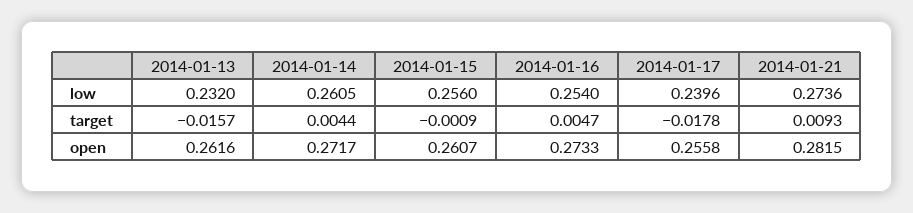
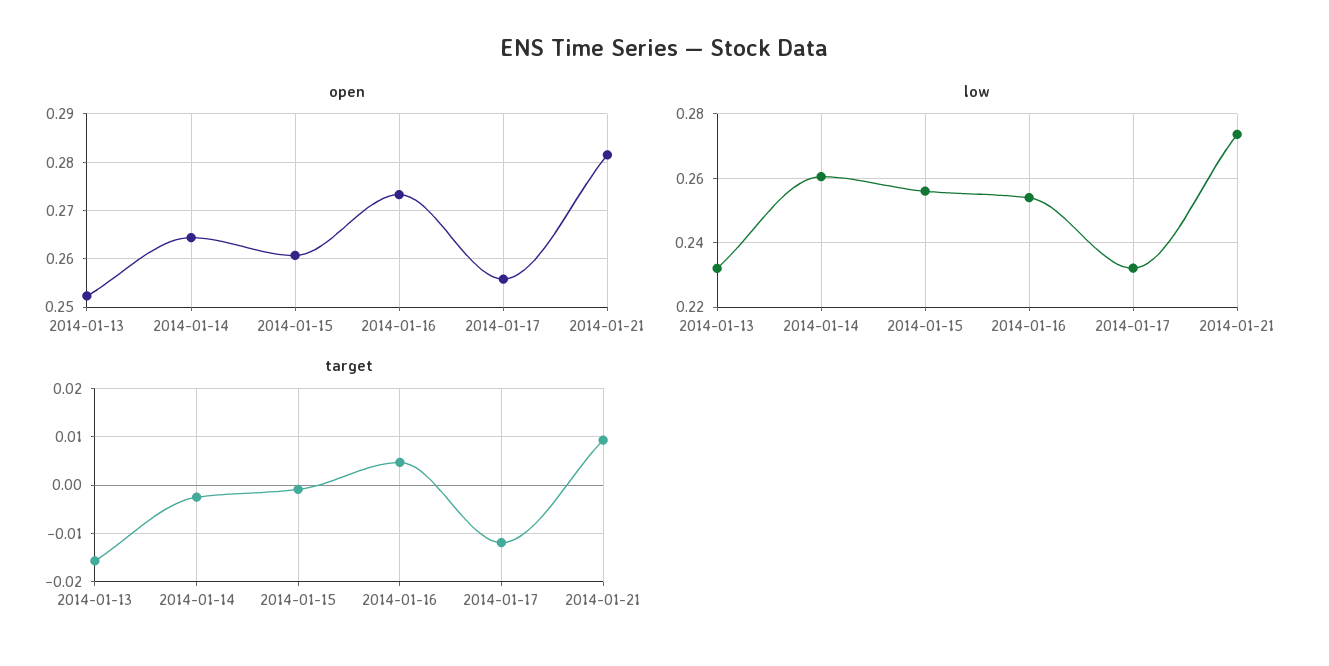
  {
    "low": {
      "2014-01-13": 0.232,
      "2014-01-14": 0.2605,
      "2014-01-15": 0.256,
      "2014-01-16": 0.254,
-     "2014-01-17": 0.2396,
+     "2014-01-17": 0.232,
      "2014-01-21": 0.2736
    },
    "target": {
      "2014-01-13": -0.0157,
-     "2014-01-14": 0.0044,
+     "2014-01-14": -0.002,
      "2014-01-15": -0.0009,
      "2014-01-16": 0.0047,
-     "2014-01-17": -0.0178,
+     "2014-01-17": -0.012,
      "2014-01-21": 0.0093
    },
    "open": {
-     "2014-01-13": 0.2616,
+     "2014-01-13": 0.252,
-     "2014-01-14": 0.2717,
+     "2014-01-14": 0.264,
      "2014-01-15": 0.2607,
      "2014-01-16": 0.2733,
      "2014-01-17": 0.2558,
      "2014-01-21": 0.2815
    }
  }

